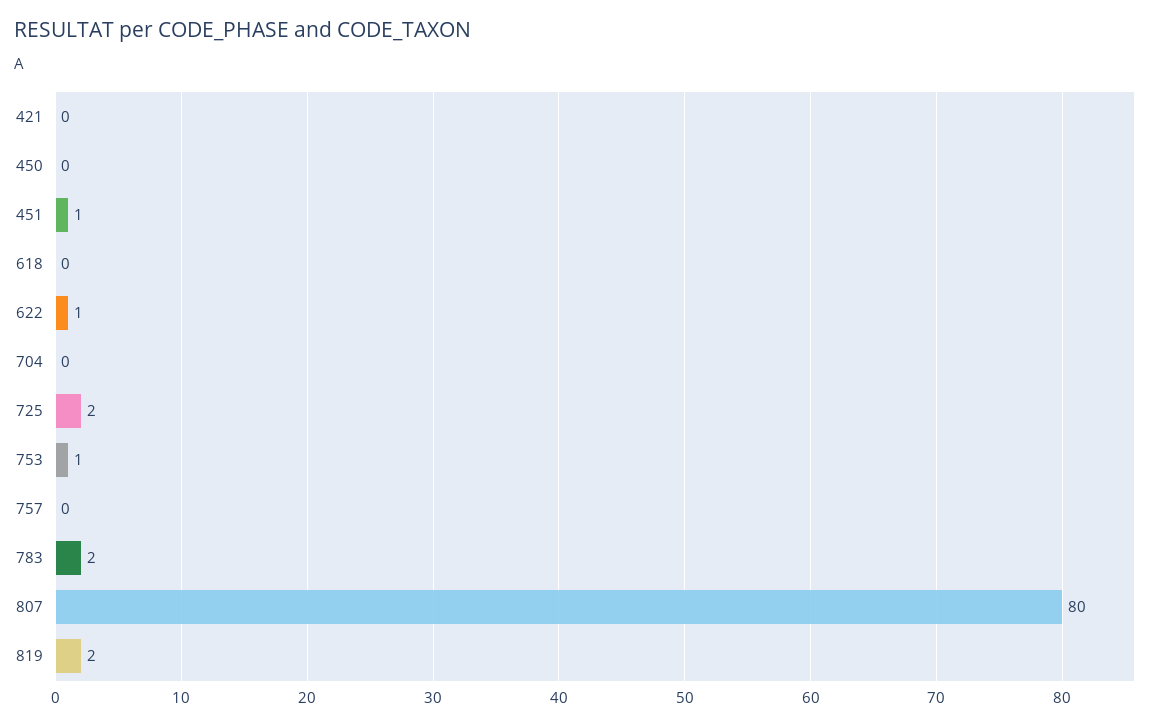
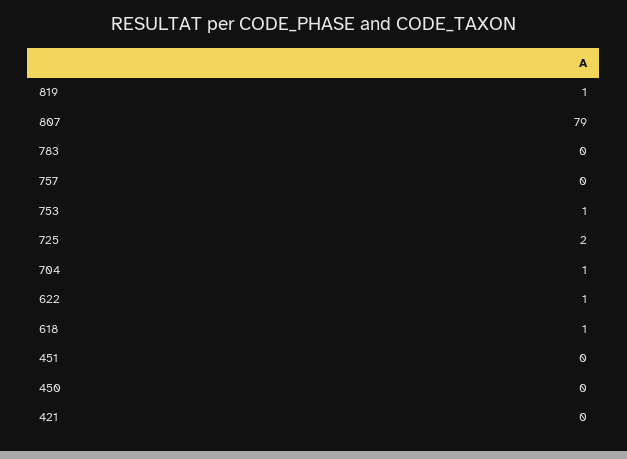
  {
    "421": 0,
    "450": 0,
-   "451": 1,
+   "451": 0,
-   "618": 0,
+   "618": 1,
    "622": 1,
-   "704": 0,
+   "704": 1,
    "725": 2,
    "753": 1,
    "757": 0,
-   "783": 2,
+   "783": 0,
-   "807": 80,
+   "807": 79,
-   "819": 2
+   "819": 1
  }

